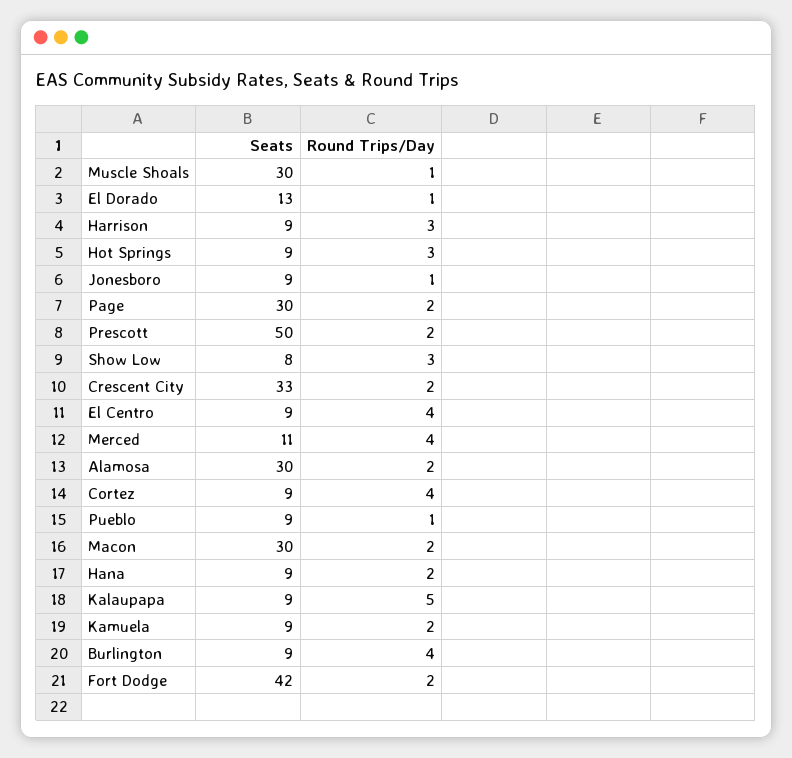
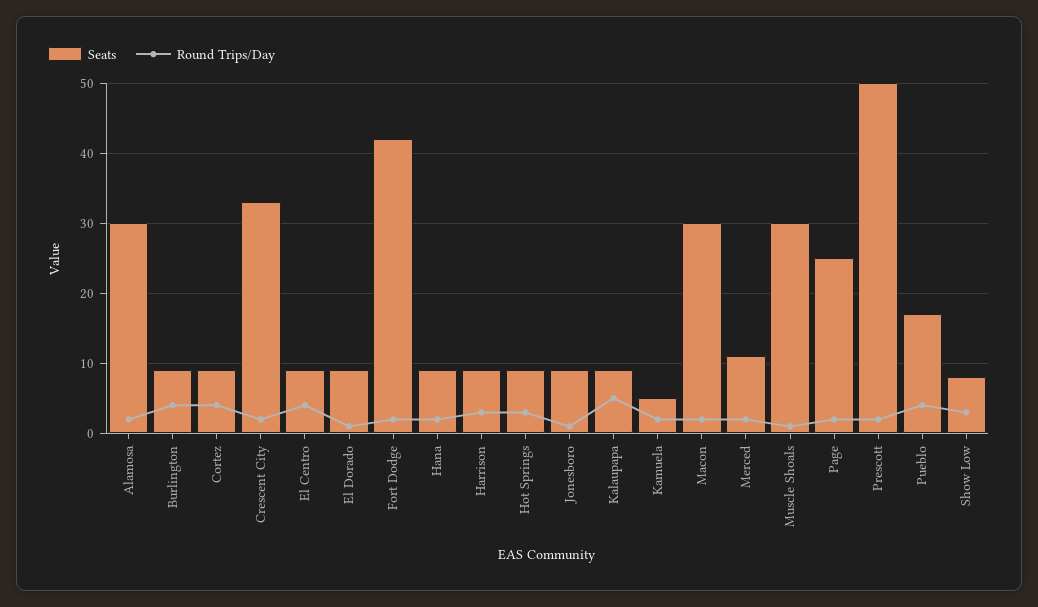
  {
    "Seats": {
      "Muscle Shoals": 30,
-     "El Dorado": 13,
+     "El Dorado": 9,
      "Harrison": 9,
      "Hot Springs": 9,
      "Jonesboro": 9,
-     "Page": 30,
+     "Page": 25,
      "Prescott": 50,
      "Show Low": 8,
      "Crescent City": 33,
      "El Centro": 9,
      "Merced": 11,
      "Alamosa": 30,
      "Cortez": 9,
-     "Pueblo": 9,
+     "Pueblo": 17,
      "Macon": 30,
      "Hana": 9,
      "Kalaupapa": 9,
-     "Kamuela": 9,
+     "Kamuela": 5,
      "Burlington": 9,
      "Fort Dodge": 42
    },
    "Round Trips/Day": {
      "Muscle Shoals": 1,
      "El Dorado": 1,
      "Harrison": 3,
      "Hot Springs": 3,
      "Jonesboro": 1,
      "Page": 2,
      "Prescott": 2,
      "Show Low": 3,
      "Crescent City": 2,
      "El Centro": 4,
-     "Merced": 4,
+     "Merced": 2,
      "Alamosa": 2,
      "Cortez": 4,
-     "Pueblo": 1,
+     "Pueblo": 4,
      "Macon": 2,
      "Hana": 2,
      "Kalaupapa": 5,
      "Kamuela": 2,
      "Burlington": 4,
      "Fort Dodge": 2
    }
  }

